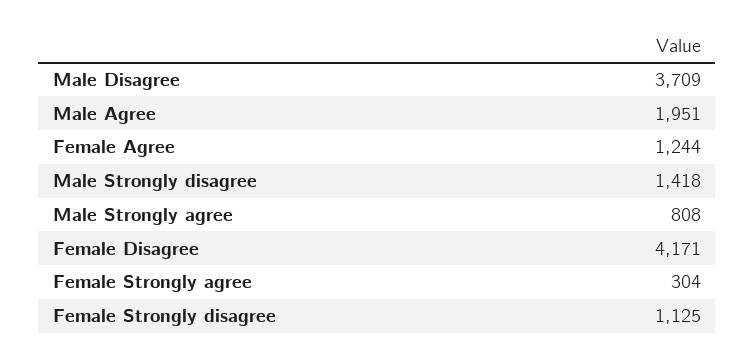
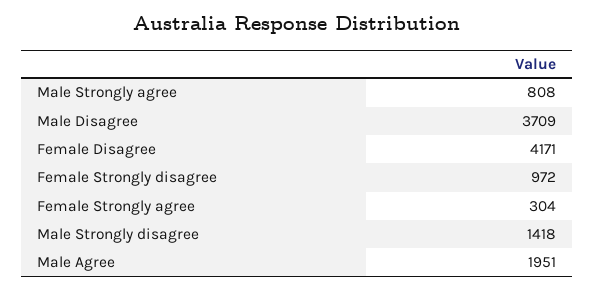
  {
    "Male Disagree": 3709,
    "Male Agree": 1951,
-   "Female Agree": 1244,
    "Male Strongly disagree": 1418,
    "Male Strongly agree": 808,
    "Female Disagree": 4171,
    "Female Strongly agree": 304,
-   "Female Strongly disagree": 1125
+   "Female Strongly disagree": 972
  }

